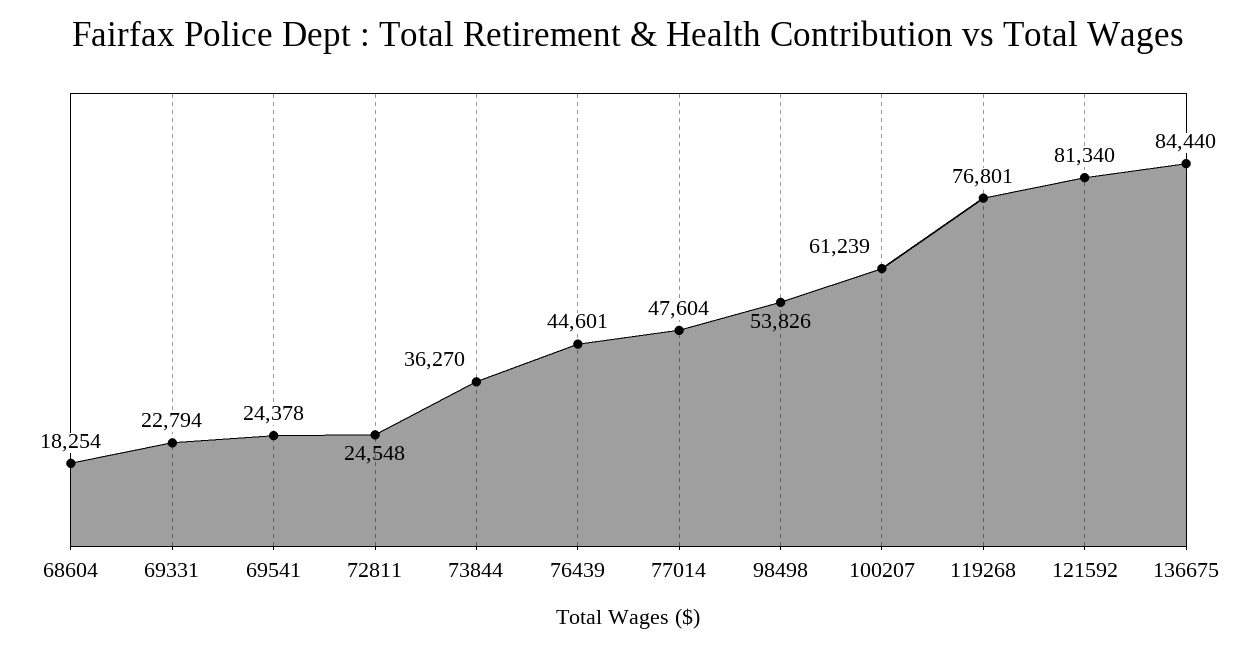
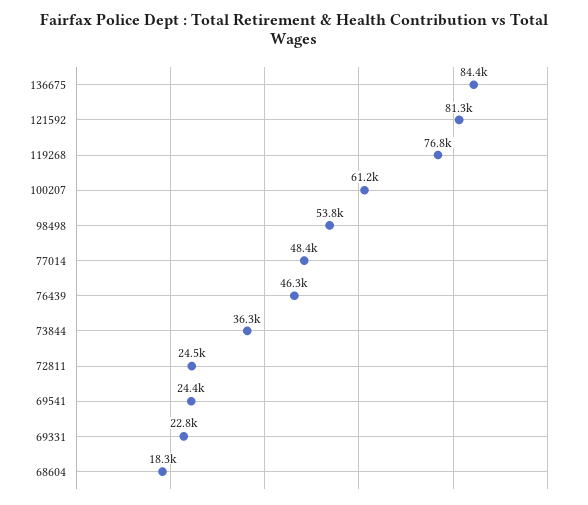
  {
    "68604": 18254,
    "69331": 22794,
    "69541": 24378,
    "72811": 24548,
    "73844": 36270,
-   "76439": 44601,
+   "76439": 46300,
-   "77014": 47604,
+   "77014": 48400,
    "98498": 53826,
    "100207": 61239,
    "119268": 76801,
    "121592": 81340,
    "136675": 84440
  }

